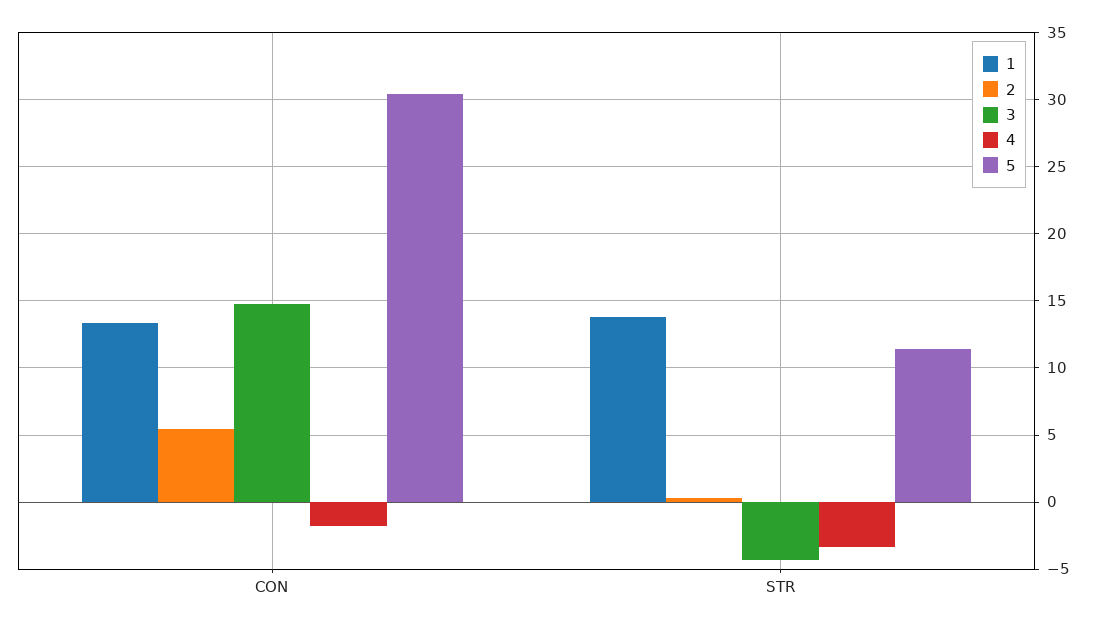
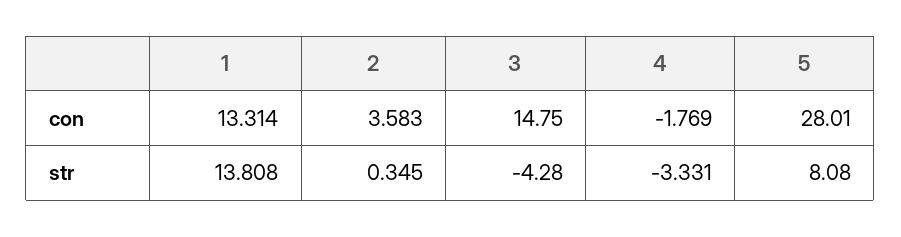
  {
    "1": {
      "CON": 13.314,
      "STR": 13.808
    },
    "2": {
-     "CON": 5.5,
+     "CON": 3.583,
      "STR": 0.345
    },
    "3": {
      "CON": 14.75,
      "STR": -4.28
    },
    "4": {
      "CON": -1.769,
      "STR": -3.331
    },
    "5": {
-     "CON": 30.5,
+     "CON": 28.01,
-     "STR": 11.5
+     "STR": 8.08
    }
  }

